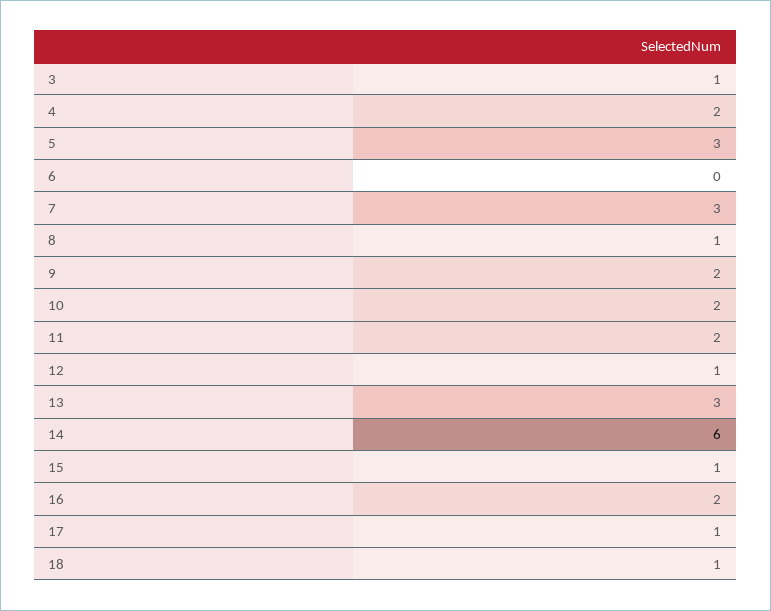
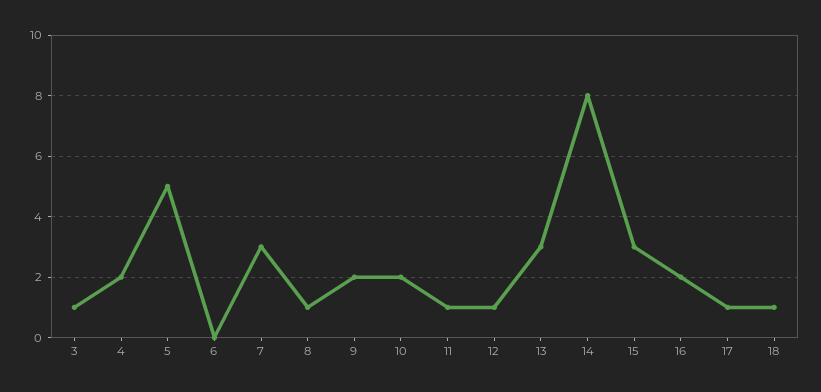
  {
    "3": 1,
    "4": 2,
-   "5": 3,
+   "5": 5,
    "6": 0,
    "7": 3,
    "8": 1,
    "9": 2,
    "10": 2,
-   "11": 2,
+   "11": 1,
    "12": 1,
    "13": 3,
-   "14": 6,
+   "14": 8,
-   "15": 1,
+   "15": 3,
    "16": 2,
    "17": 1,
    "18": 1
  }

